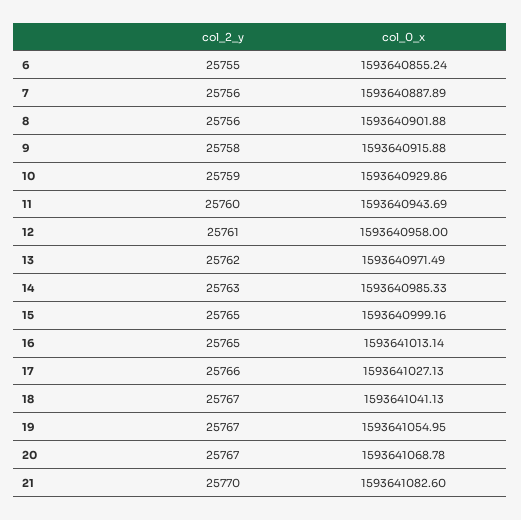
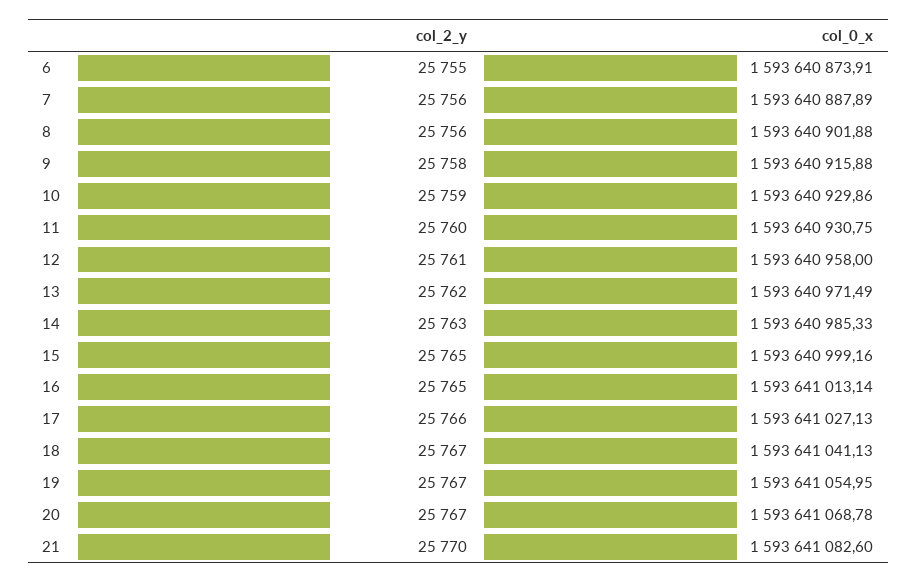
  {
    "col_2_y": {
      "6": 25755,
      "7": 25756,
      "8": 25756,
      "9": 25758,
      "10": 25759,
      "11": 25760,
      "12": 25761,
      "13": 25762,
      "14": 25763,
      "15": 25765,
      "16": 25765,
      "17": 25766,
      "18": 25767,
      "19": 25767,
      "20": 25767,
      "21": 25770
    },
    "col_0_x": {
-     "6": 1593640855.24,
+     "6": 1593640873.91,
      "7": 1593640887.89,
      "8": 1593640901.88,
      "9": 1593640915.88,
      "10": 1593640929.86,
-     "11": 1593640943.69,
+     "11": 1593640930.75,
      "12": 1593640958,
      "13": 1593640971.49,
      "14": 1593640985.33,
      "15": 1593640999.16,
      "16": 1593641013.14,
      "17": 1593641027.13,
      "18": 1593641041.13,
      "19": 1593641054.95,
      "20": 1593641068.78,
      "21": 1593641082.6
    }
  }

